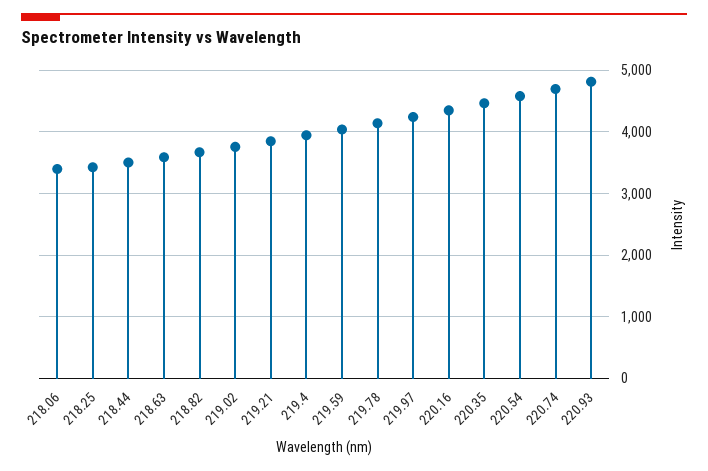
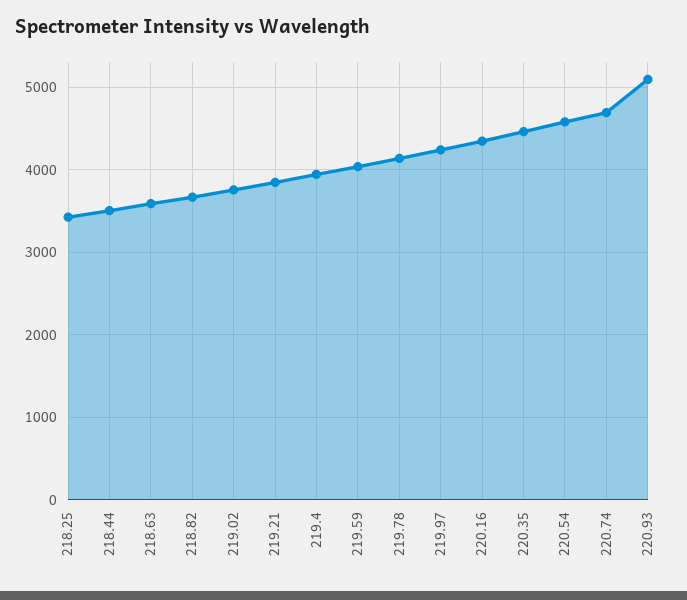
  {
-   "218.06": 3400,
    "218.25": 3400,
    "218.44": 3500,
    "218.63": 3600,
    "218.82": 3700,
    "219.02": 3800,
    "219.21": 3900,
    "219.4": 3900,
    "219.59": 4000,
    "219.78": 4100,
    "219.97": 4200,
    "220.16": 4400,
    "220.35": 4500,
    "220.54": 4600,
    "220.74": 4700,
-   "220.93": 4800
+   "220.93": 5100
  }

